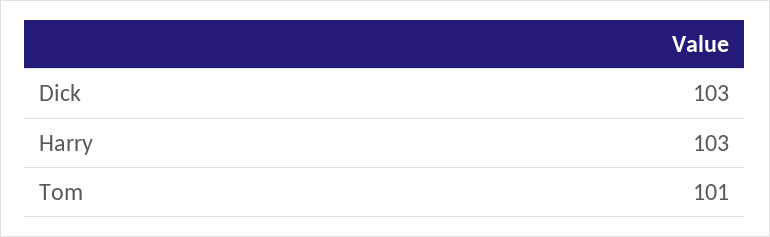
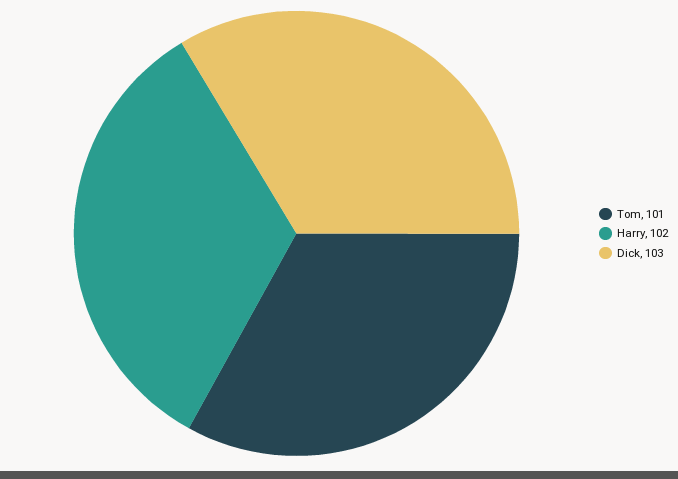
  {
    "Dick": 103,
-   "Harry": 103,
+   "Harry": 102,
    "Tom": 101
  }

